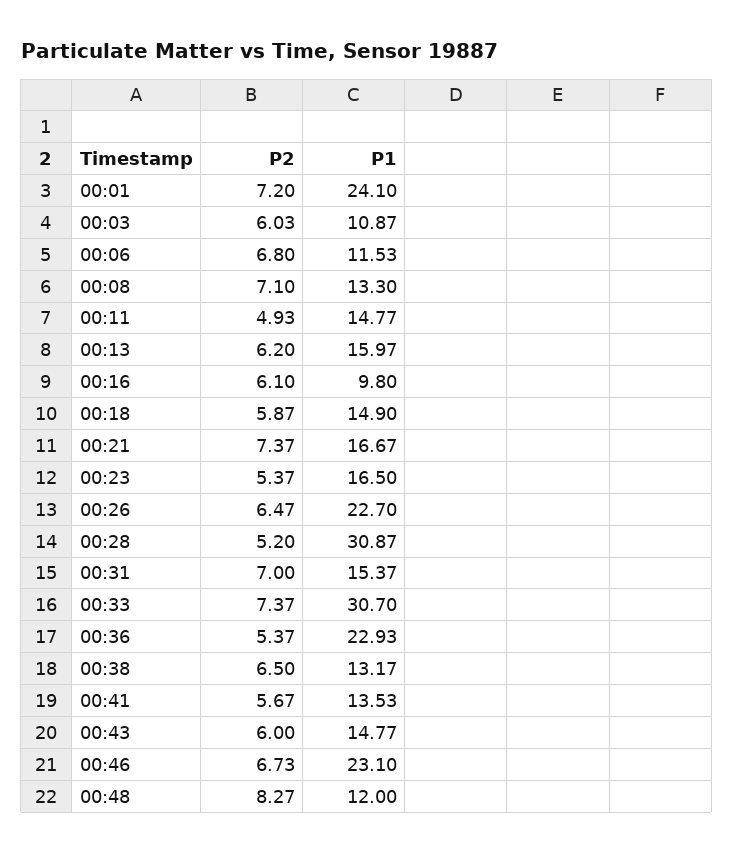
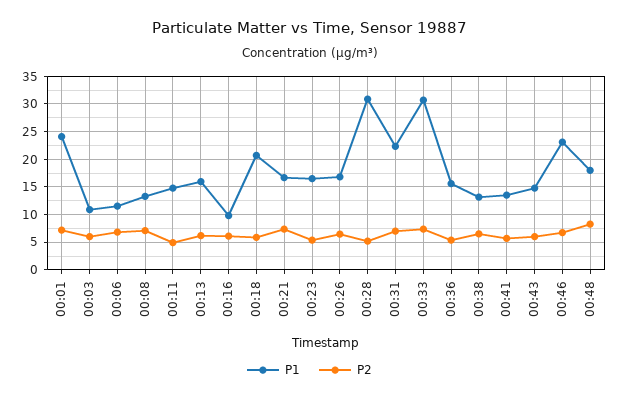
  {
    "P2": {
      "00:01": 7.2,
      "00:03": 6.03,
      "00:06": 6.8,
      "00:08": 7.1,
      "00:11": 4.93,
      "00:13": 6.2,
      "00:16": 6.1,
      "00:18": 5.87,
      "00:21": 7.37,
      "00:23": 5.37,
      "00:26": 6.47,
      "00:28": 5.2,
      "00:31": 7,
      "00:33": 7.37,
      "00:36": 5.37,
      "00:38": 6.5,
      "00:41": 5.67,
      "00:43": 6,
      "00:46": 6.73,
      "00:48": 8.27
    },
    "P1": {
      "00:01": 24.1,
      "00:03": 10.87,
      "00:06": 11.53,
      "00:08": 13.3,
      "00:11": 14.77,
      "00:13": 15.97,
      "00:16": 9.8,
-     "00:18": 14.9,
+     "00:18": 20,
      "00:21": 16.67,
      "00:23": 16.5,
-     "00:26": 22.7,
+     "00:26": 17.5,
      "00:28": 30.87,
-     "00:31": 15.37,
+     "00:31": 22.5,
      "00:33": 30.7,
-     "00:36": 22.93,
+     "00:36": 15,
      "00:38": 13.17,
      "00:41": 13.53,
      "00:43": 14.77,
      "00:46": 23.1,
-     "00:48": 12
+     "00:48": 17.5
    }
  }

